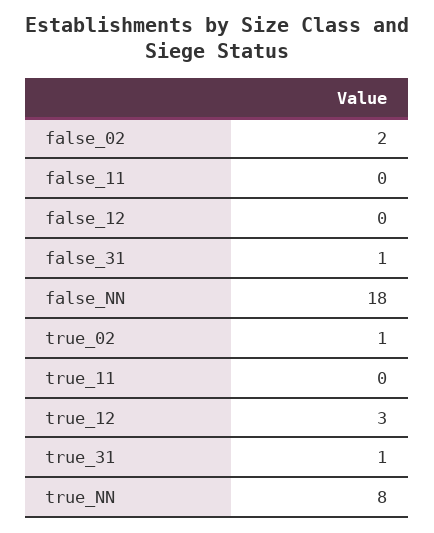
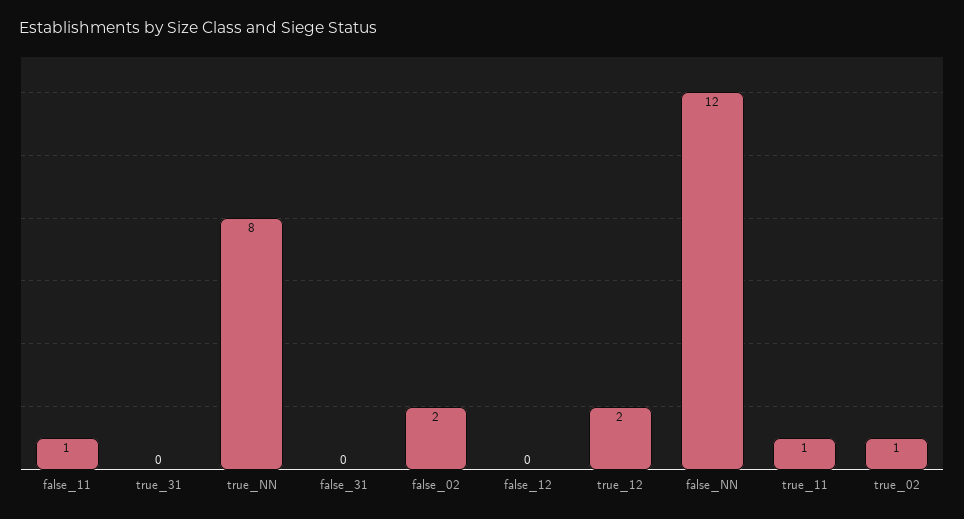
  {
    "false_02": 2,
-   "false_11": 0,
+   "false_11": 1,
    "false_12": 0,
-   "false_31": 1,
+   "false_31": 0,
-   "false_NN": 18,
+   "false_NN": 12,
    "true_02": 1,
-   "true_11": 0,
+   "true_11": 1,
-   "true_12": 3,
+   "true_12": 2,
-   "true_31": 1,
+   "true_31": 0,
    "true_NN": 8
  }

